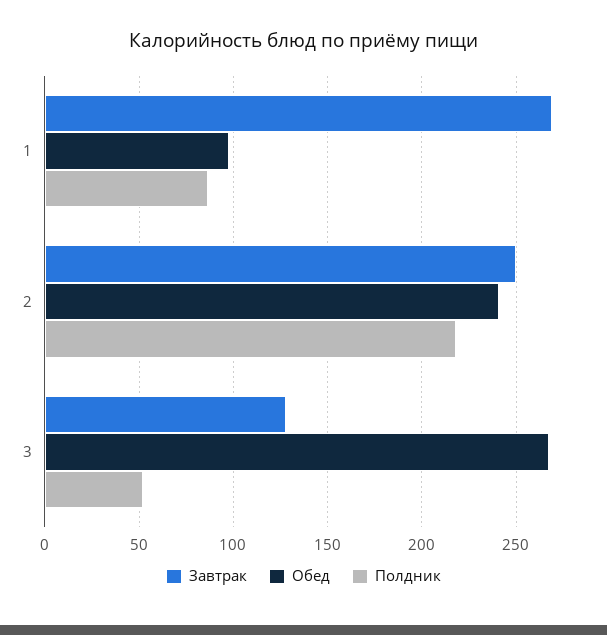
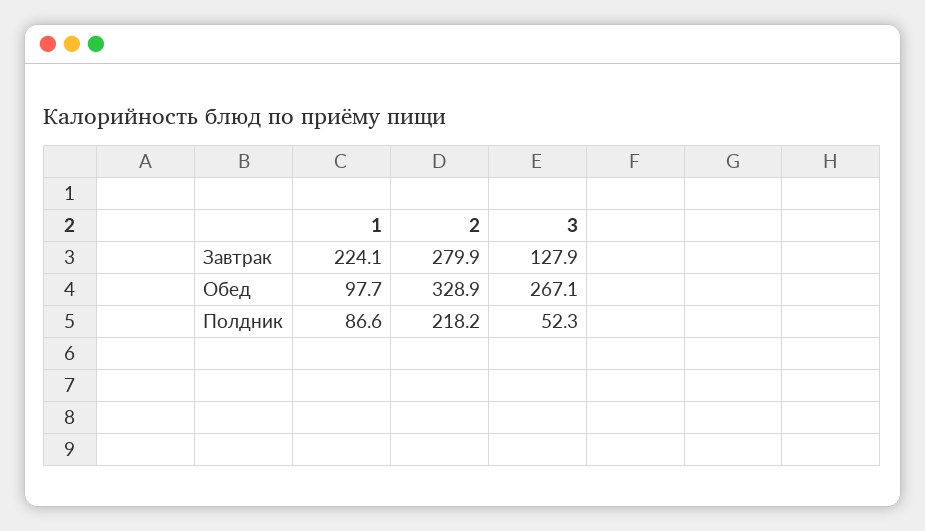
  {
    "Завтрак": {
-     "1": 270,
+     "1": 224.1,
-     "2": 250,
+     "2": 279.9,
      "3": 127.9
    },
    "Обед": {
      "1": 97.7,
-     "2": 240,
+     "2": 328.9,
      "3": 267.1
    },
    "Полдник": {
      "1": 86.6,
      "2": 218.2,
      "3": 52.3
    }
  }

